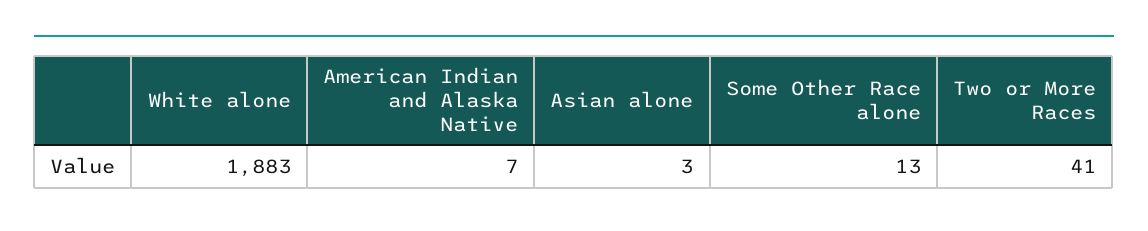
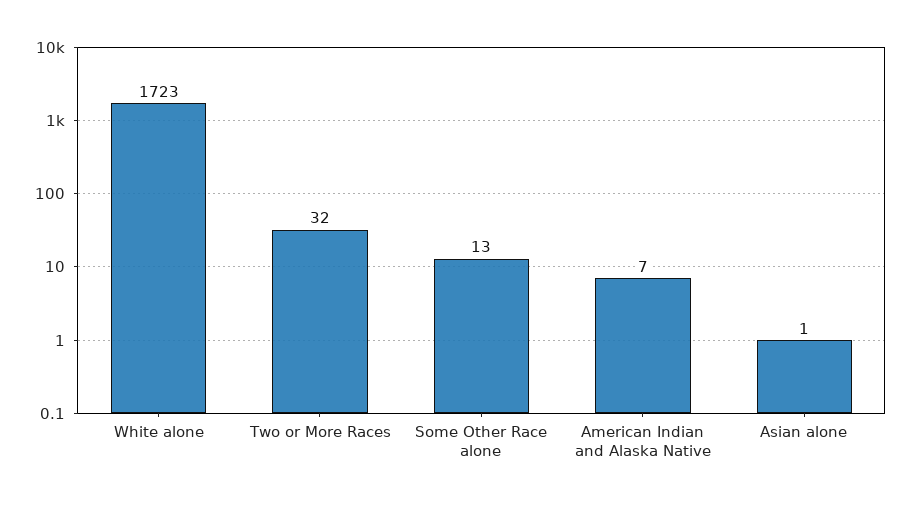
  {
-   "White alone": 1883,
+   "White alone": 1723,
    "American Indian and Alaska Native": 7,
-   "Asian alone": 3,
+   "Asian alone": 1,
    "Some Other Race alone": 13,
-   "Two or More Races": 41
+   "Two or More Races": 32
  }

